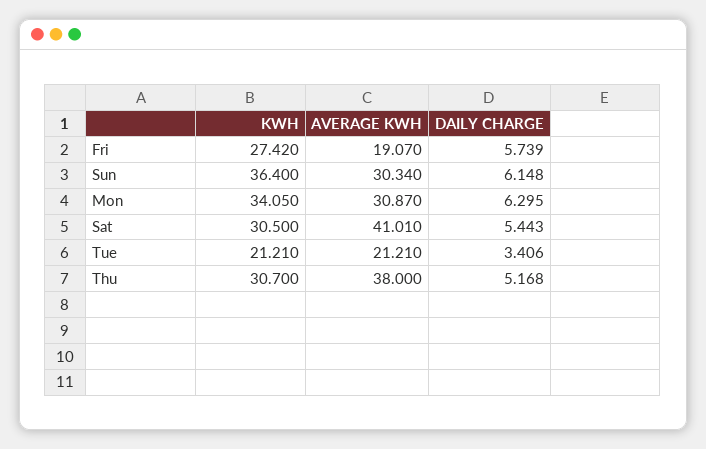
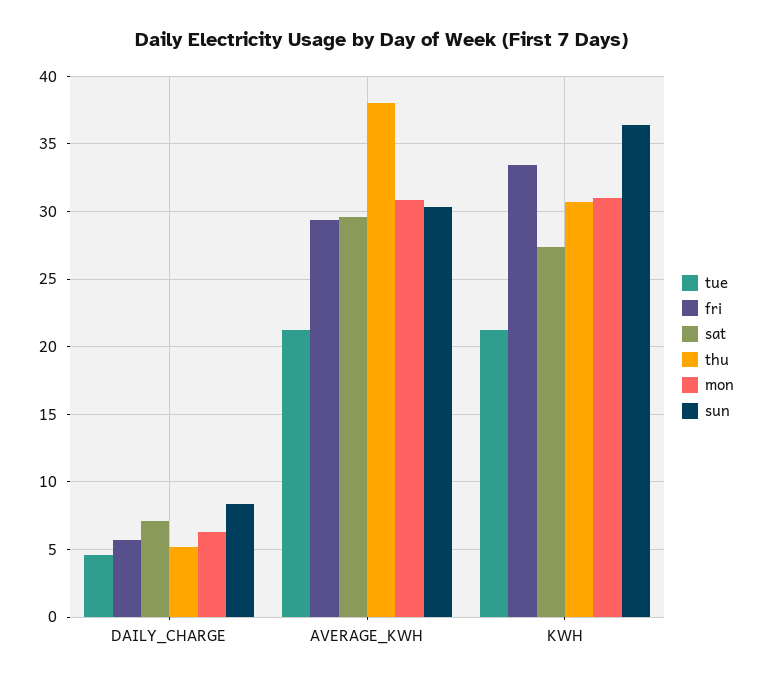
  {
    "Fri": {
-     "KWH": 27.42,
+     "KWH": 33.5,
-     "AVERAGE KWH": 19.07,
+     "AVERAGE KWH": 29.5,
      "DAILY CHARGE": 5.739
    },
    "Sun": {
      "KWH": 36.4,
      "AVERAGE KWH": 30.34,
-     "DAILY CHARGE": 6.148
+     "DAILY CHARGE": 8.5
    },
    "Mon": {
-     "KWH": 34.05,
+     "KWH": 31,
      "AVERAGE KWH": 30.87,
      "DAILY CHARGE": 6.295
    },
    "Sat": {
-     "KWH": 30.5,
+     "KWH": 27.5,
-     "AVERAGE KWH": 41.01,
+     "AVERAGE KWH": 29.5,
-     "DAILY CHARGE": 5.443
+     "DAILY CHARGE": 7
    },
    "Tue": {
      "KWH": 21.21,
      "AVERAGE KWH": 21.21,
-     "DAILY CHARGE": 3.406
+     "DAILY CHARGE": 4.5
    },
    "Thu": {
      "KWH": 30.7,
      "AVERAGE KWH": 38,
      "DAILY CHARGE": 5.168
    }
  }

